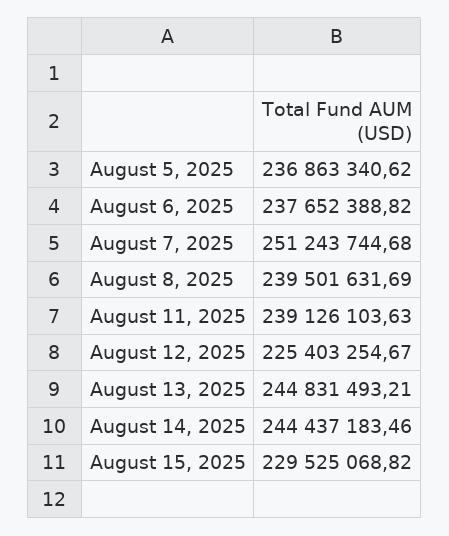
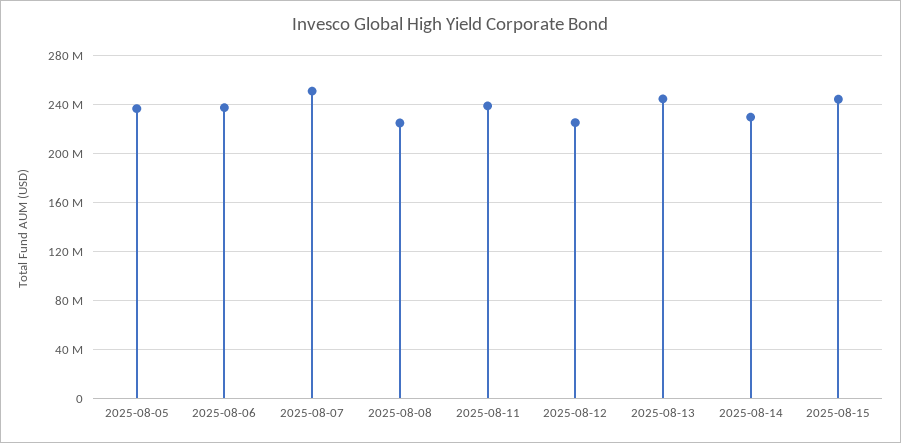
  {
    "August 5, 2025": 236863340.62,
    "August 6, 2025": 237652388.82,
    "August 7, 2025": 251243744.68,
-   "August 8, 2025": 239501631.69,
+   "August 8, 2025": 225000000,
    "August 11, 2025": 239126103.63,
    "August 12, 2025": 225403254.67,
    "August 13, 2025": 244831493.21,
-   "August 14, 2025": 244437183.46,
+   "August 14, 2025": 230000000,
-   "August 15, 2025": 229525068.82
+   "August 15, 2025": 245000000
  }

